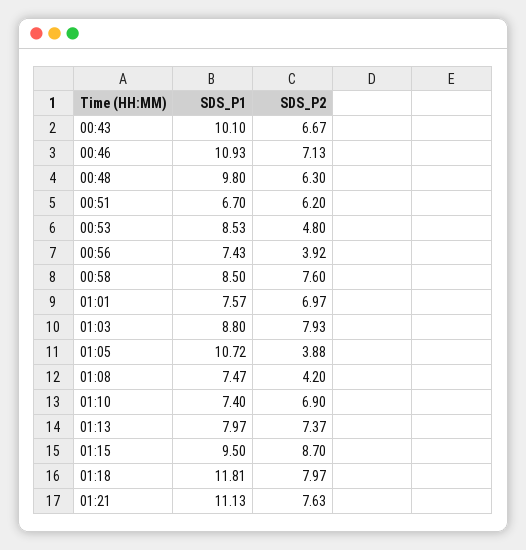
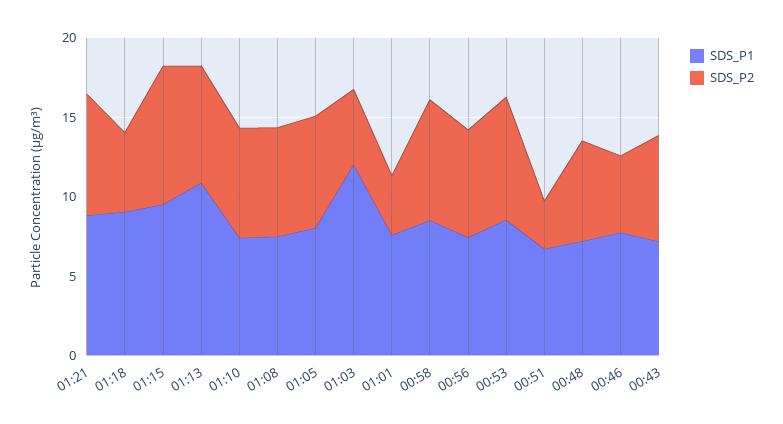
  {
    "SDS_P1": {
-     "00:43": 10.1,
+     "00:43": 7,
-     "00:46": 10.93,
+     "00:46": 8,
-     "00:48": 9.8,
+     "00:48": 7,
      "00:51": 6.7,
      "00:53": 8.53,
      "00:56": 7.43,
      "00:58": 8.5,
      "01:01": 7.57,
-     "01:03": 8.8,
+     "01:03": 12,
-     "01:05": 10.72,
+     "01:05": 8,
      "01:08": 7.47,
      "01:10": 7.4,
-     "01:13": 7.97,
+     "01:13": 11,
      "01:15": 9.5,
-     "01:18": 11.81,
+     "01:18": 9,
-     "01:21": 11.13
+     "01:21": 9
    },
    "SDS_P2": {
      "00:43": 6.67,
-     "00:46": 7.13,
+     "00:46": 5,
      "00:48": 6.3,
-     "00:51": 6.2,
+     "00:51": 3,
-     "00:53": 4.8,
+     "00:53": 8,
-     "00:56": 3.92,
+     "00:56": 7,
      "00:58": 7.6,
-     "01:01": 6.97,
+     "01:01": 4,
-     "01:03": 7.93,
+     "01:03": 5,
-     "01:05": 3.88,
+     "01:05": 7,
-     "01:08": 4.2,
+     "01:08": 7,
      "01:10": 6.9,
      "01:13": 7.37,
      "01:15": 8.7,
-     "01:18": 7.97,
+     "01:18": 5,
      "01:21": 7.63
    }
  }

